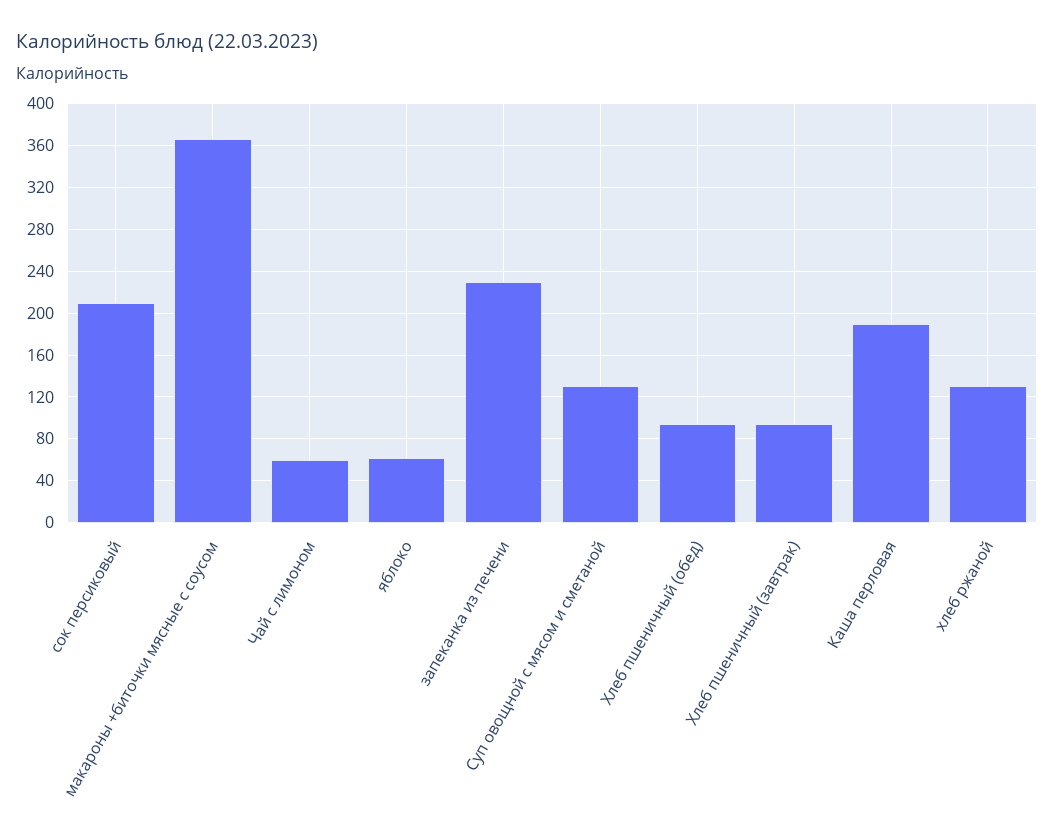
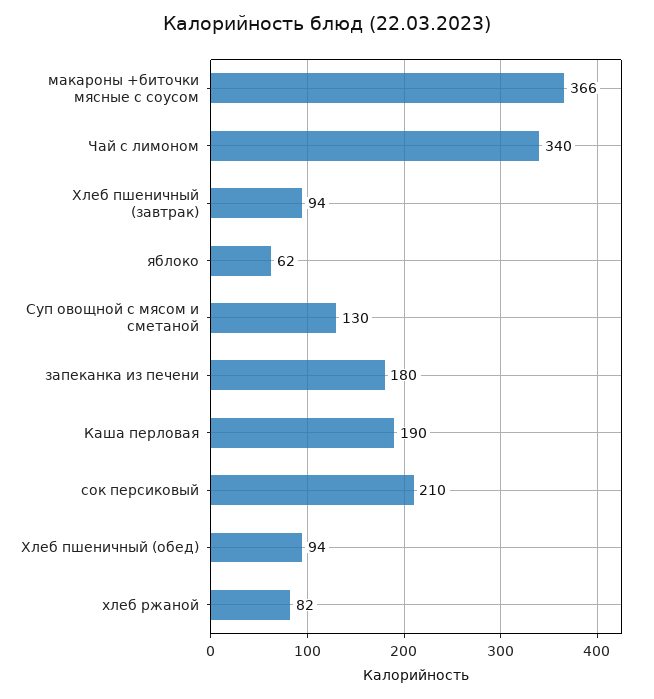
  {
    "сок персиковый": 210,
    "макароны +биточки мясные с соусом": 366,
-   "Чай с лимоном": 60,
+   "Чай с лимоном": 340,
    "яблоко": 62,
-   "запеканка из печени": 230,
+   "запеканка из печени": 180,
    "Суп овощной с мясом и сметаной": 130,
    "Хлеб пшеничный (обед)": 94,
    "Хлеб пшеничный (завтрак)": 94,
    "Каша перловая": 190,
-   "хлеб ржаной": 130
+   "хлеб ржаной": 82
  }

